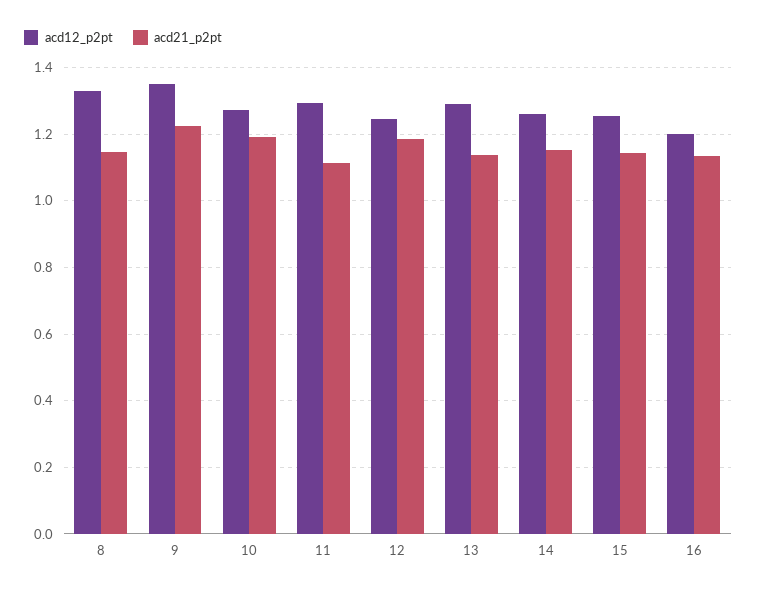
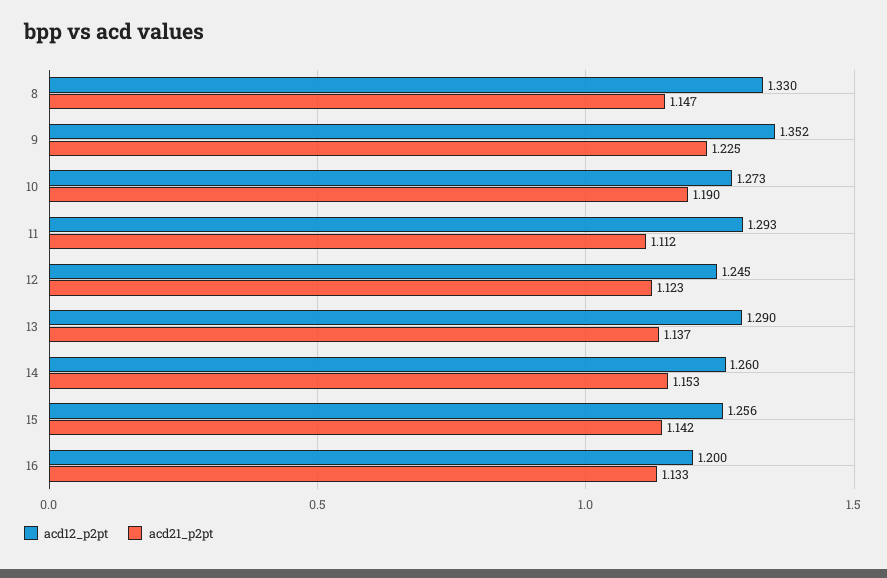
  {
    "acd12_p2pt": {
      "8": 1.33,
      "9": 1.352,
      "10": 1.273,
      "11": 1.293,
      "12": 1.245,
      "13": 1.29,
      "14": 1.26,
      "15": 1.256,
      "16": 1.2
    },
    "acd21_p2pt": {
      "8": 1.147,
      "9": 1.225,
      "10": 1.19,
      "11": 1.112,
-     "12": 1.18,
+     "12": 1.123,
      "13": 1.137,
      "14": 1.153,
      "15": 1.142,
      "16": 1.133
    }
  }

